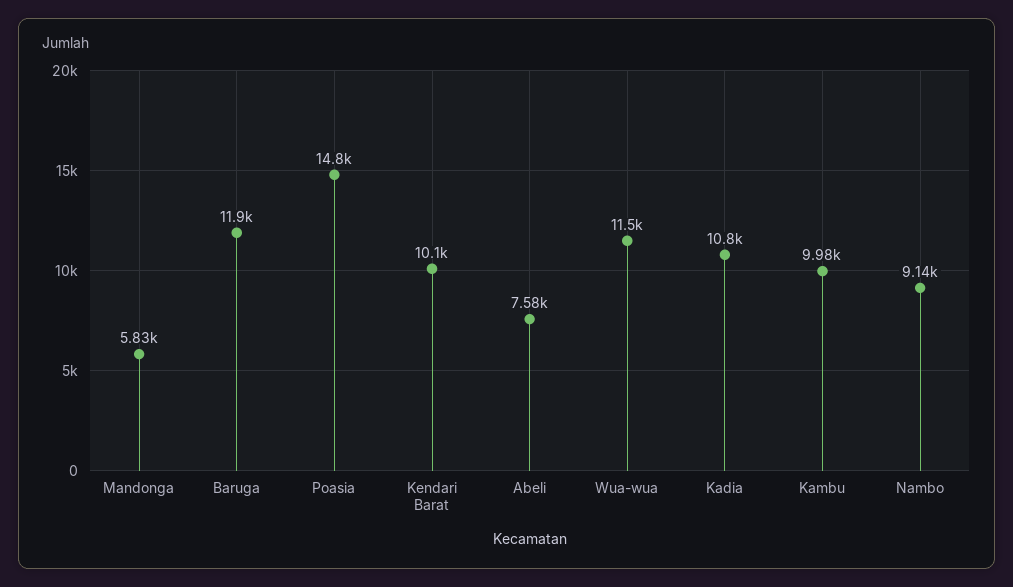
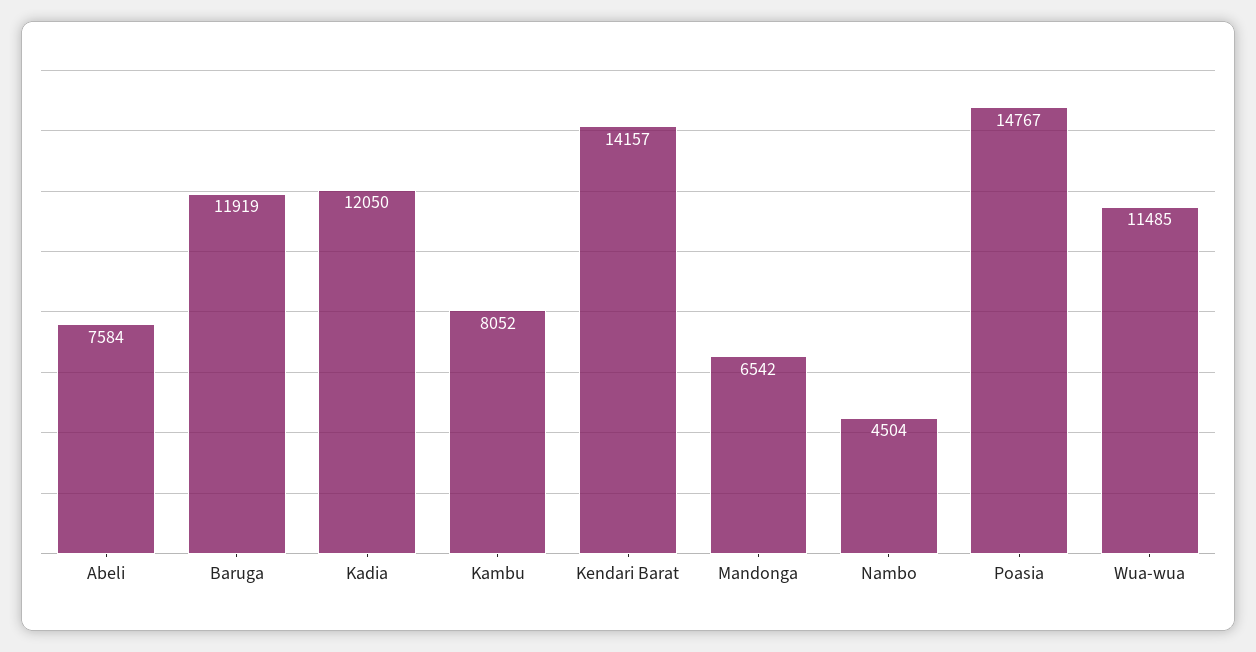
  {
-   "Mandonga": 5830,
+   "Mandonga": 6542,
    "Baruga": 11919,
    "Poasia": 14767,
-   "Kendari Barat": 10100,
+   "Kendari Barat": 14157,
    "Abeli": 7584,
    "Wua-wua": 11485,
-   "Kadia": 10800,
+   "Kadia": 12050,
-   "Kambu": 9980,
+   "Kambu": 8052,
-   "Nambo": 9140
+   "Nambo": 4504
  }

